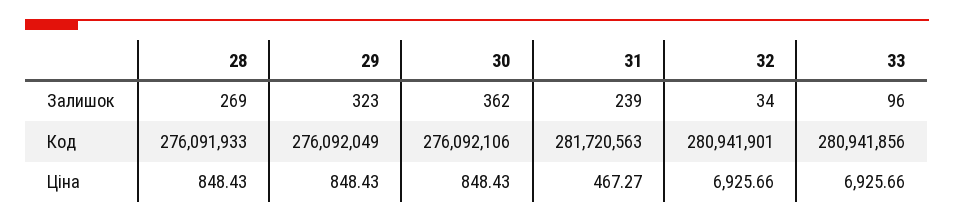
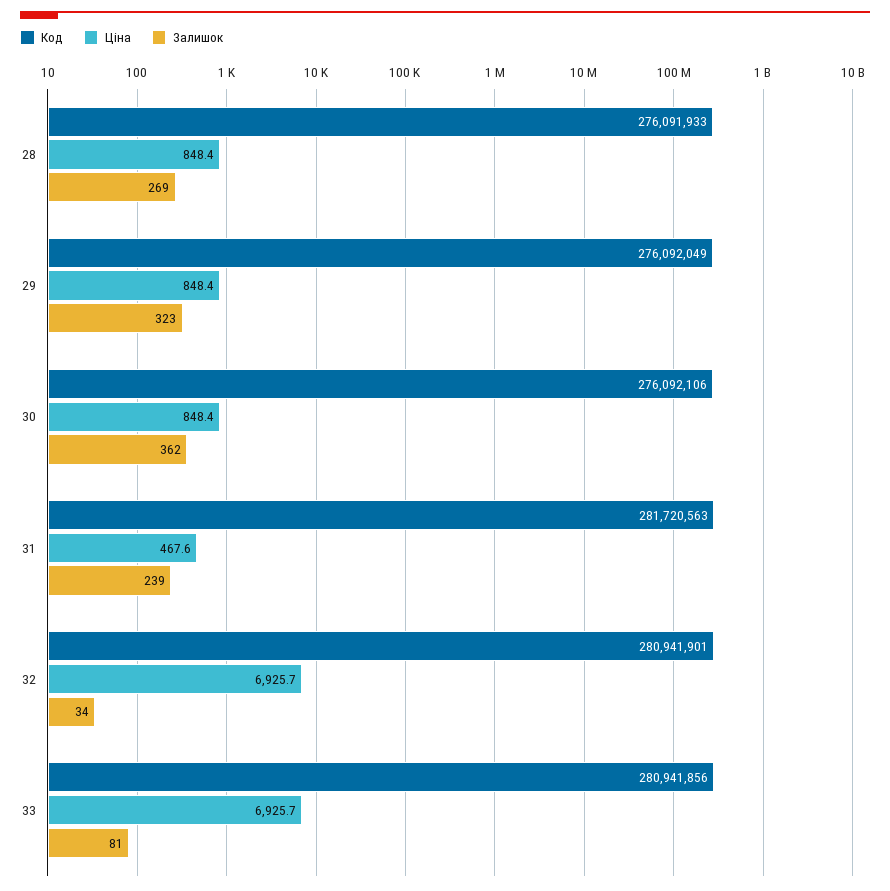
  {
    "Залишок": {
      "28": 269,
      "29": 323,
      "30": 362,
      "31": 239,
      "32": 34,
-     "33": 96
+     "33": 81
    },
    "Код": {
      "28": 276091933,
      "29": 276092049,
      "30": 276092106,
      "31": 281720563,
      "32": 280941901,
      "33": 280941856
    },
    "Ціна": {
      "28": 848.43,
      "29": 848.43,
      "30": 848.43,
-     "31": 467.27,
+     "31": 467.6,
      "32": 6925.66,
      "33": 6925.66
    }
  }

